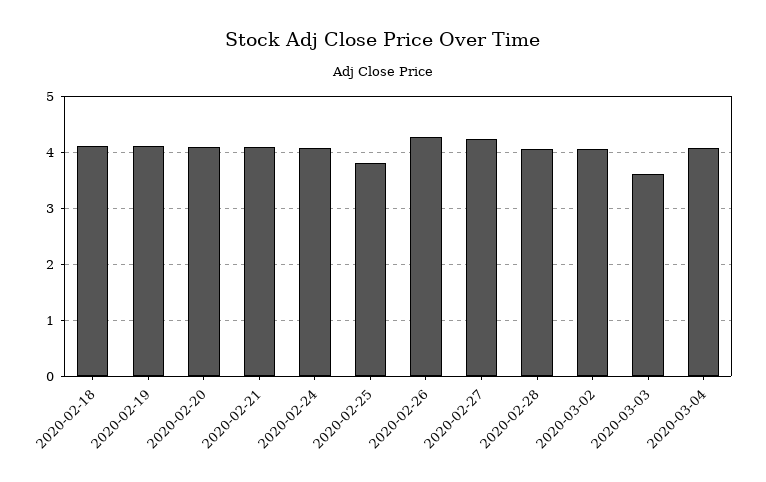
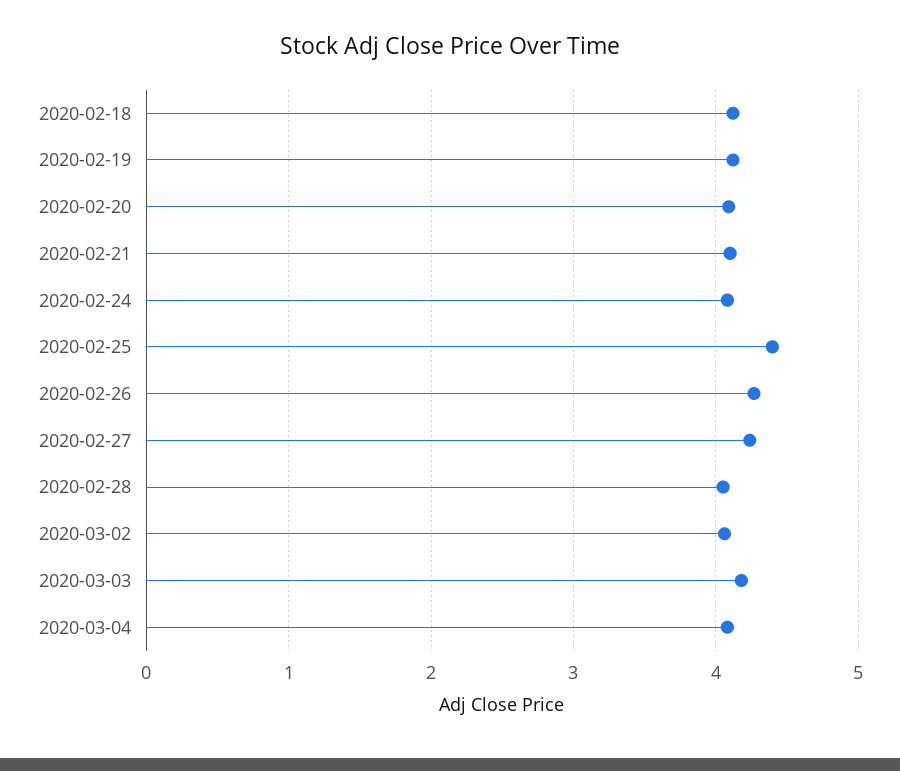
  {
    "2020-02-18": 4.1,
    "2020-02-19": 4.1,
    "2020-02-20": 4.1,
    "2020-02-21": 4.1,
    "2020-02-24": 4.1,
-   "2020-02-25": 3.8,
+   "2020-02-25": 4.4,
    "2020-02-26": 4.3,
    "2020-02-27": 4.2,
    "2020-02-28": 4.1,
    "2020-03-02": 4.1,
-   "2020-03-03": 3.6,
+   "2020-03-03": 4.2,
    "2020-03-04": 4.1
  }

